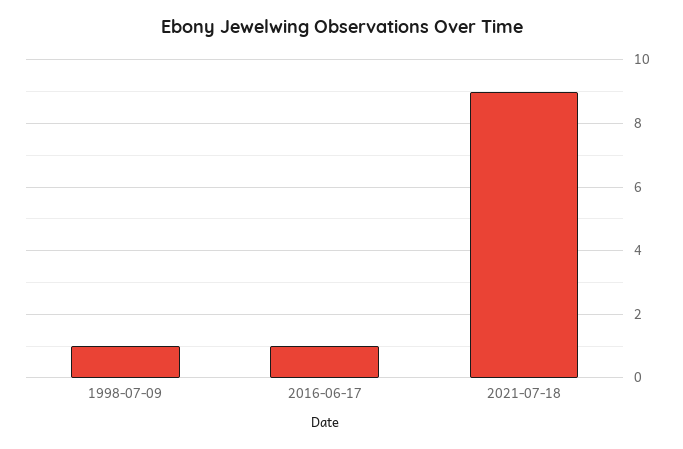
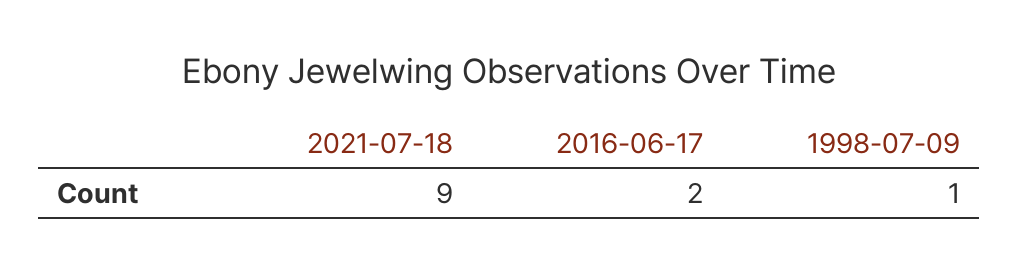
  {
    "1998-07-09": 1,
-   "2016-06-17": 1,
+   "2016-06-17": 2,
    "2021-07-18": 9
  }

